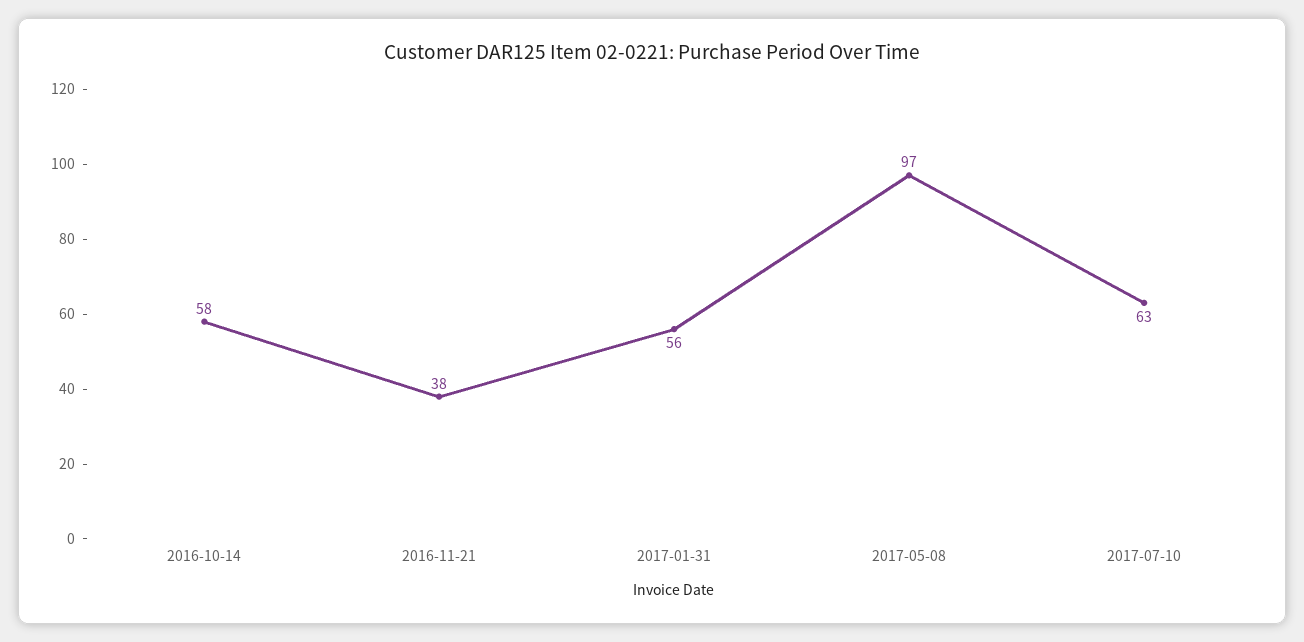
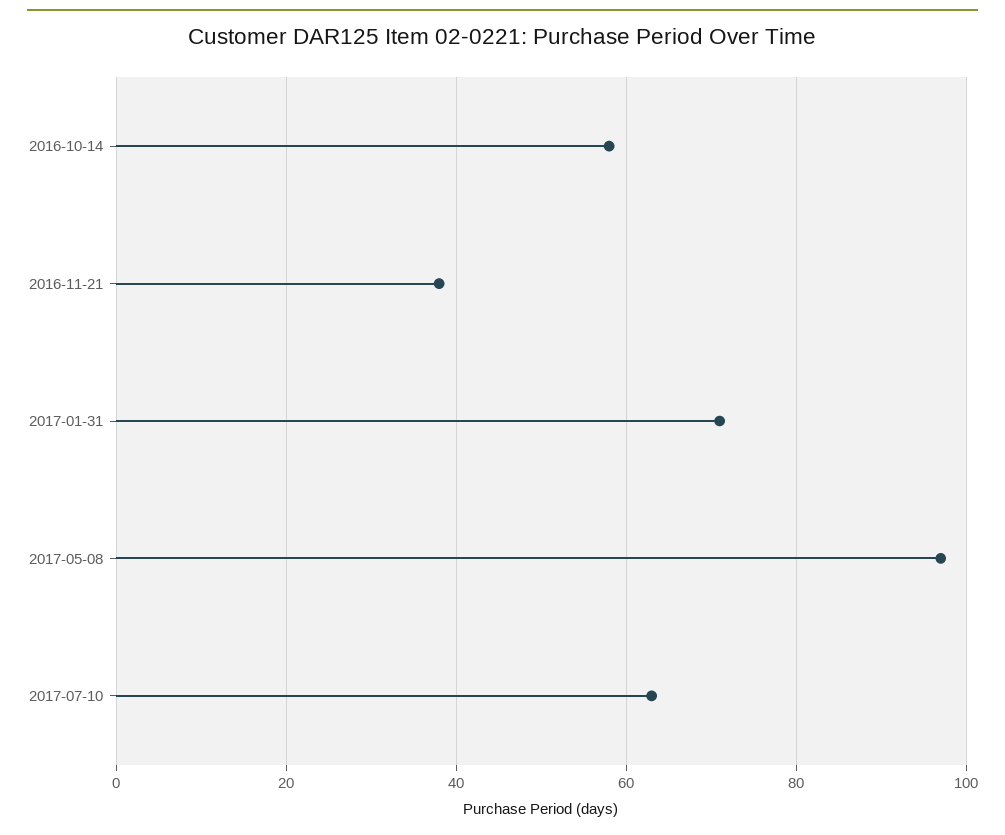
  {
    "2016-10-14": 58,
    "2016-11-21": 38,
-   "2017-01-31": 56,
+   "2017-01-31": 70,
    "2017-05-08": 97,
    "2017-07-10": 63
  }

